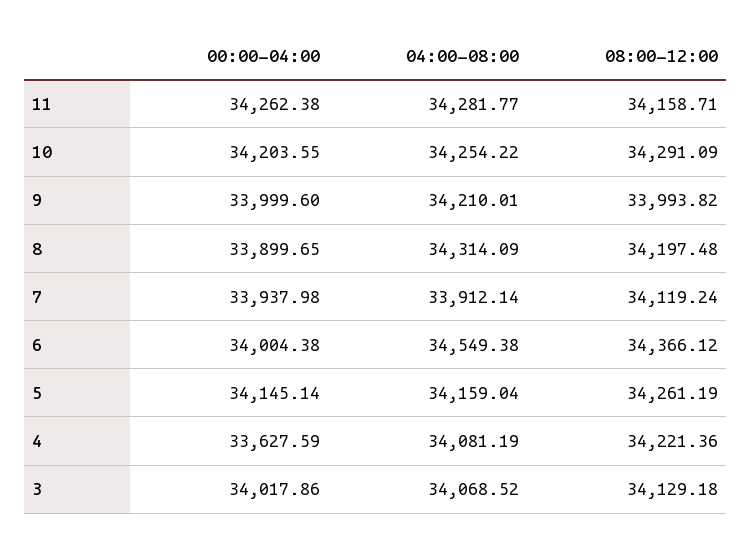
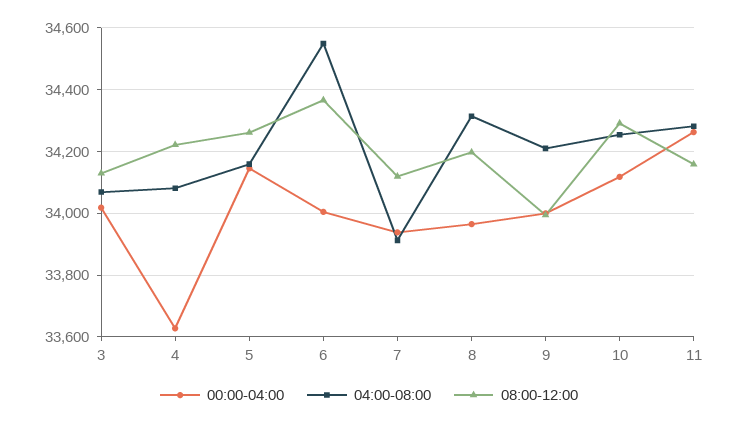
  {
    "00:00-04:00": {
      "11": 34262.38,
-     "10": 34203.55,
+     "10": 34120,
      "9": 33999.6,
-     "8": 33899.65,
+     "8": 33960,
      "7": 33937.98,
      "6": 34004.38,
      "5": 34145.14,
      "4": 33627.59,
      "3": 34017.86
    },
    "04:00-08:00": {
      "11": 34281.77,
      "10": 34254.22,
      "9": 34210.01,
      "8": 34314.09,
      "7": 33912.14,
      "6": 34549.38,
      "5": 34159.04,
      "4": 34081.19,
      "3": 34068.52
    },
    "08:00-12:00": {
      "11": 34158.71,
      "10": 34291.09,
      "9": 33993.82,
      "8": 34197.48,
      "7": 34119.24,
      "6": 34366.12,
      "5": 34261.19,
      "4": 34221.36,
      "3": 34129.18
    }
  }

